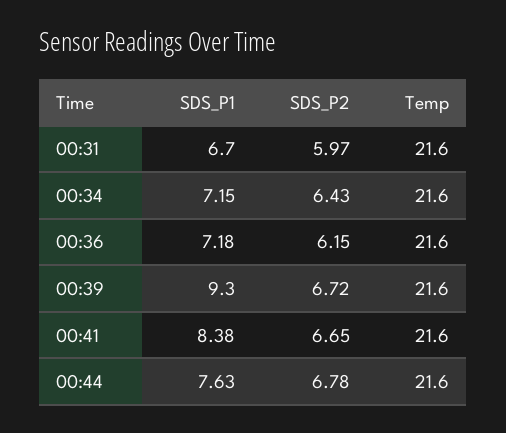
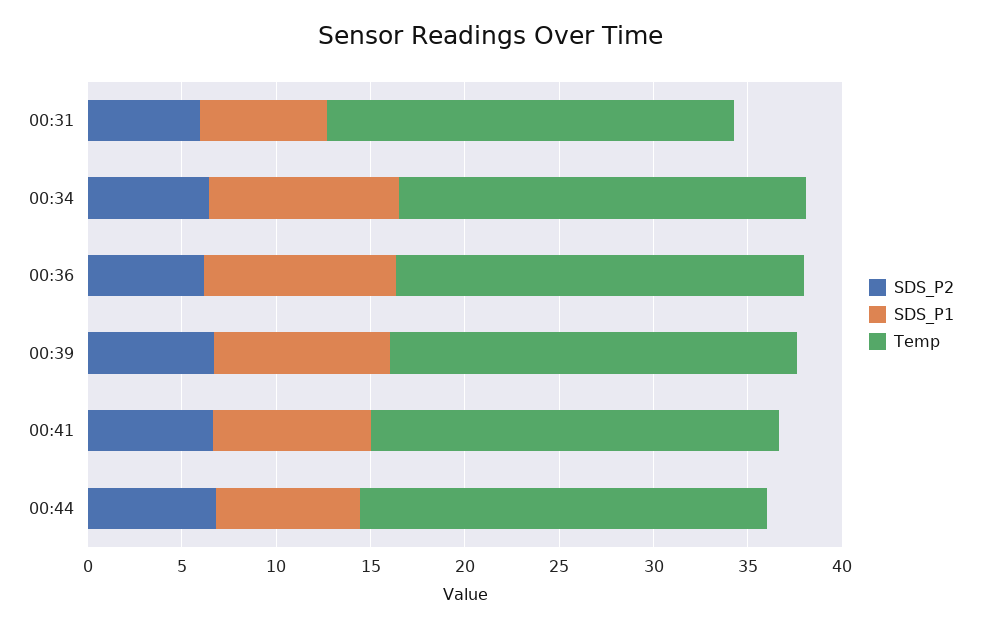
  {
    "SDS_P1": {
      "00:31": 6.7,
-     "00:34": 7.15,
+     "00:34": 10,
-     "00:36": 7.18,
+     "00:36": 10,
      "00:39": 9.3,
      "00:41": 8.38,
      "00:44": 7.63
    },
    "SDS_P2": {
      "00:31": 5.97,
      "00:34": 6.43,
      "00:36": 6.15,
      "00:39": 6.72,
      "00:41": 6.65,
      "00:44": 6.78
    },
    "Temp": {
      "00:31": 21.6,
      "00:34": 21.6,
      "00:36": 21.6,
      "00:39": 21.6,
      "00:41": 21.6,
      "00:44": 21.6
    }
  }

